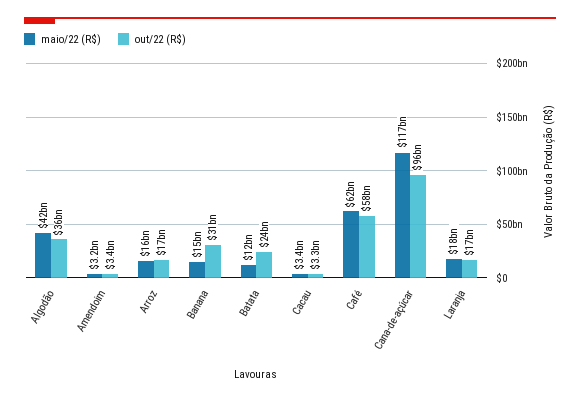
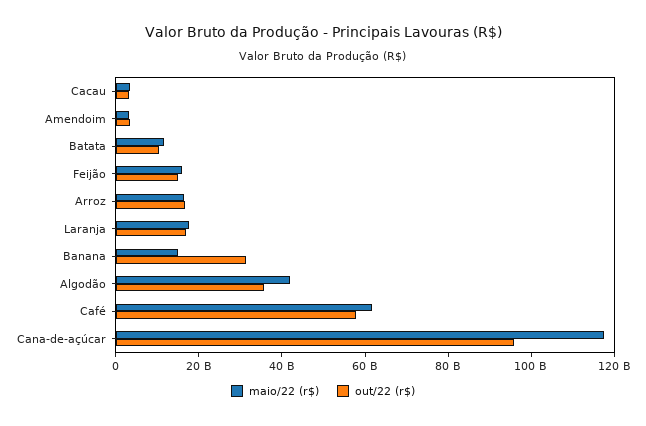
  {
    "maio/22 (R$)": {
      "Algodão": 42000000000,
      "Amendoim": 3200000000,
      "Arroz": 16000000000,
      "Banana": 15000000000,
      "Batata": 12000000000,
      "Cacau": 3400000000,
      "Café": 62000000000,
      "Cana-de-açúcar": 117000000000,
-     "Laranja": 18000000000
+     "Laranja": 18000000000,
+     "Feijão": 15000000000
    },
    "out/22 (R$)": {
      "Algodão": 36000000000,
      "Amendoim": 3400000000,
      "Arroz": 17000000000,
      "Banana": 31000000000,
-     "Batata": 24000000000,
+     "Batata": 10000000000,
      "Cacau": 3300000000,
      "Café": 58000000000,
      "Cana-de-açúcar": 96000000000,
-     "Laranja": 17000000000
+     "Laranja": 17000000000,
+     "Feijão": 15000000000
    }
  }

